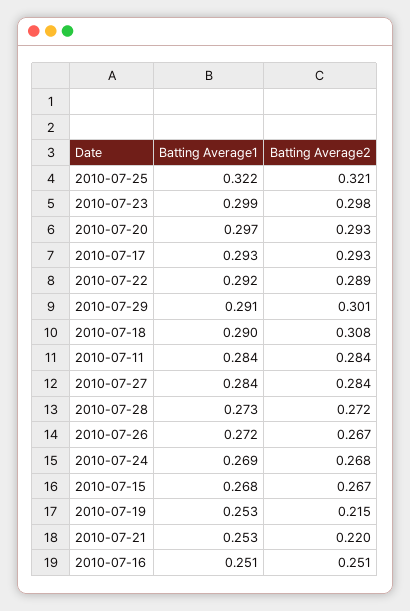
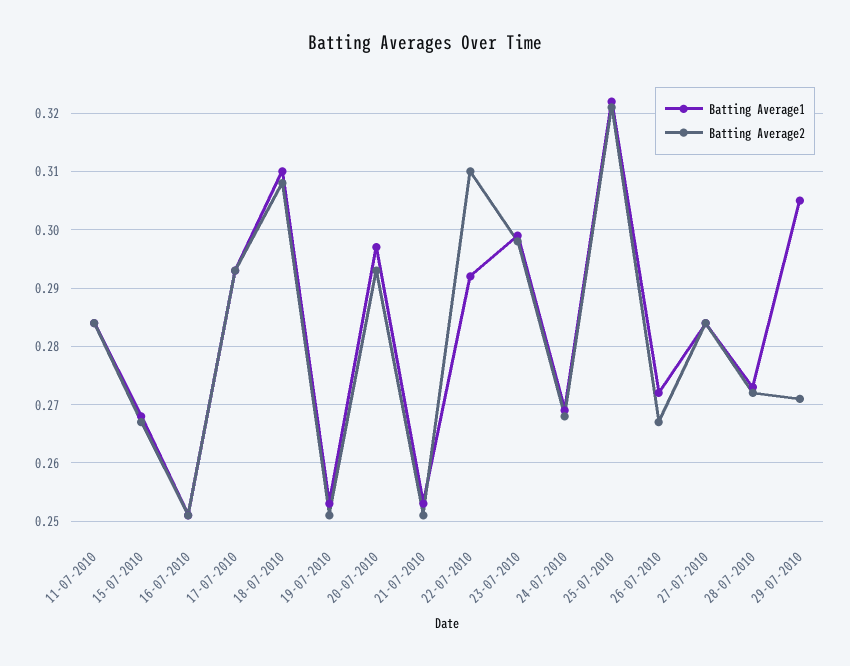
  {
    "Batting Average1": {
      "2010-07-25": 0.322,
      "2010-07-23": 0.299,
      "2010-07-20": 0.297,
      "2010-07-17": 0.293,
      "2010-07-22": 0.292,
-     "2010-07-29": 0.291,
+     "2010-07-29": 0.305,
-     "2010-07-18": 0.29,
+     "2010-07-18": 0.31,
      "2010-07-11": 0.284,
      "2010-07-27": 0.284,
      "2010-07-28": 0.273,
      "2010-07-26": 0.272,
      "2010-07-24": 0.269,
      "2010-07-15": 0.268,
      "2010-07-19": 0.253,
      "2010-07-21": 0.253,
      "2010-07-16": 0.251
    },
    "Batting Average2": {
      "2010-07-25": 0.321,
      "2010-07-23": 0.298,
      "2010-07-20": 0.293,
      "2010-07-17": 0.293,
-     "2010-07-22": 0.289,
+     "2010-07-22": 0.31,
-     "2010-07-29": 0.301,
+     "2010-07-29": 0.27,
      "2010-07-18": 0.308,
      "2010-07-11": 0.284,
      "2010-07-27": 0.284,
      "2010-07-28": 0.272,
      "2010-07-26": 0.267,
      "2010-07-24": 0.268,
      "2010-07-15": 0.267,
-     "2010-07-19": 0.215,
+     "2010-07-19": 0.25,
-     "2010-07-21": 0.22,
+     "2010-07-21": 0.25,
      "2010-07-16": 0.251
    }
  }

